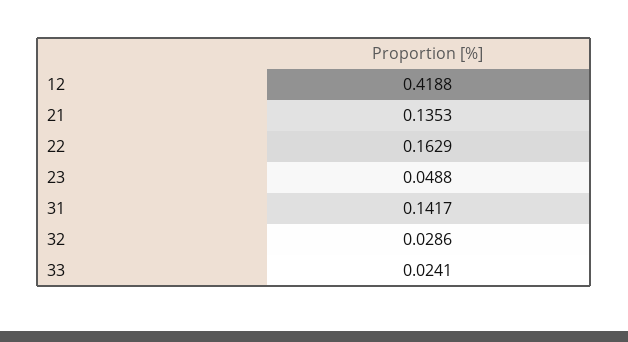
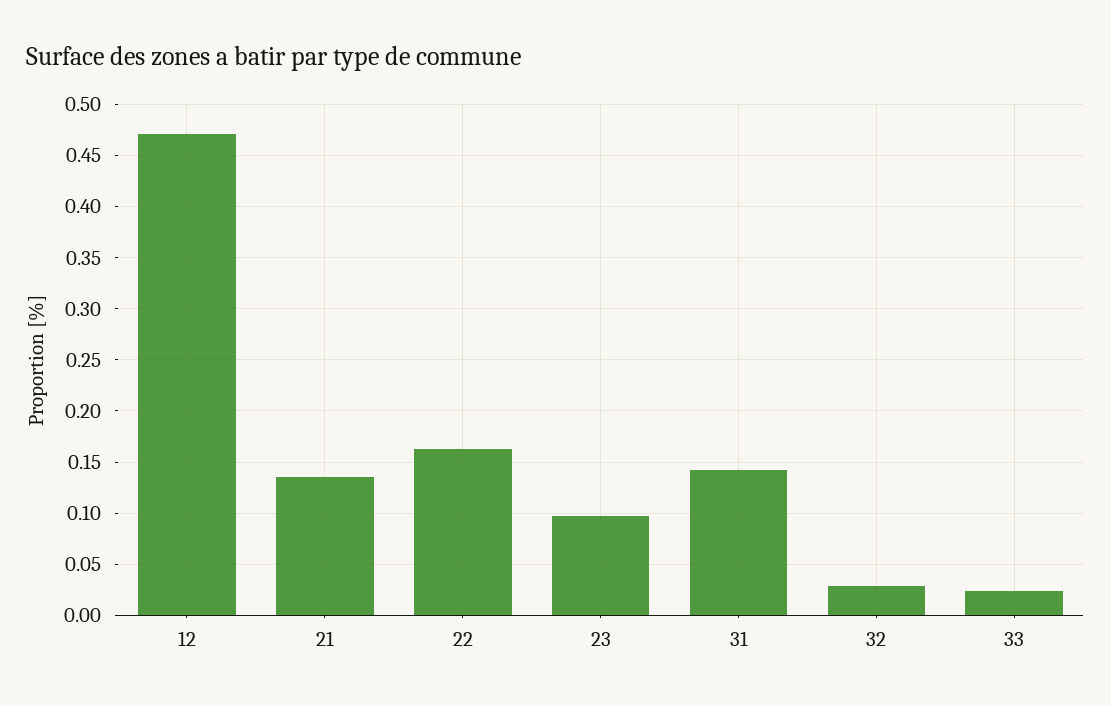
  {
-   "12": 0.4188,
+   "12": 0.47,
    "21": 0.1353,
    "22": 0.1629,
-   "23": 0.0488,
+   "23": 0.1,
    "31": 0.1417,
    "32": 0.0286,
    "33": 0.0241
  }

